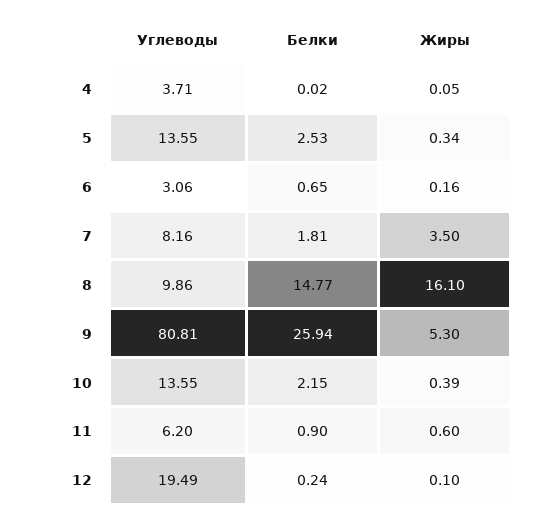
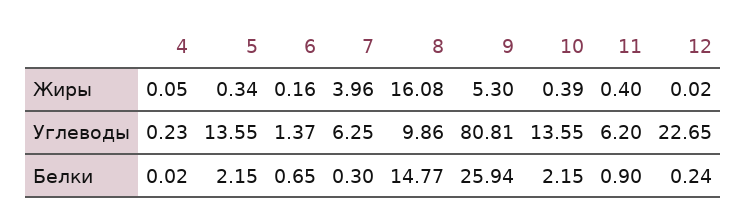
  {
    "Углеводы": {
-     "4": 3.71,
+     "4": 0.23,
      "5": 13.55,
-     "6": 3.06,
+     "6": 1.37,
-     "7": 8.16,
+     "7": 6.25,
      "8": 9.86,
      "9": 80.81,
      "10": 13.55,
      "11": 6.2,
-     "12": 19.49
+     "12": 22.65
    },
    "Белки": {
      "4": 0.02,
-     "5": 2.53,
+     "5": 2.15,
      "6": 0.65,
-     "7": 1.81,
+     "7": 0.3,
      "8": 14.77,
      "9": 25.94,
      "10": 2.15,
      "11": 0.9,
      "12": 0.24
    },
    "Жиры": {
      "4": 0.05,
      "5": 0.34,
      "6": 0.16,
-     "7": 3.5,
+     "7": 3.96,
-     "8": 16.1,
+     "8": 16.08,
      "9": 5.3,
      "10": 0.39,
-     "11": 0.6,
+     "11": 0.4,
-     "12": 0.1
+     "12": 0.02
    }
  }

